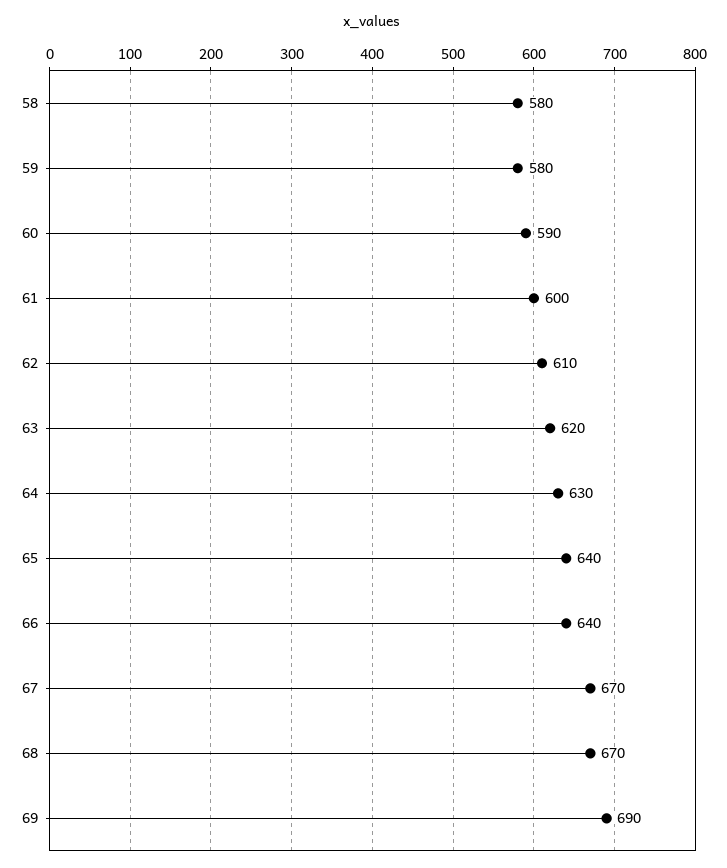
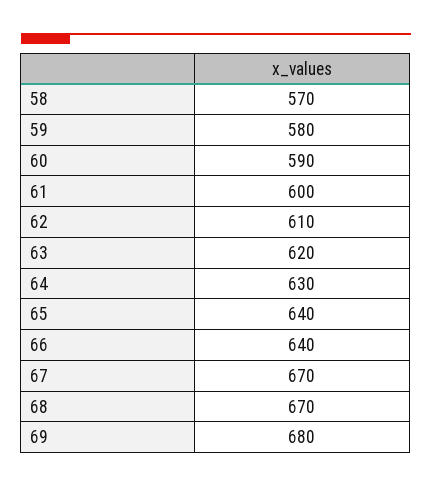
  {
-   "58": 580,
+   "58": 570,
    "59": 580,
    "60": 590,
    "61": 600,
    "62": 610,
    "63": 620,
    "64": 630,
    "65": 640,
    "66": 640,
    "67": 670,
    "68": 670,
-   "69": 690
+   "69": 680
  }

